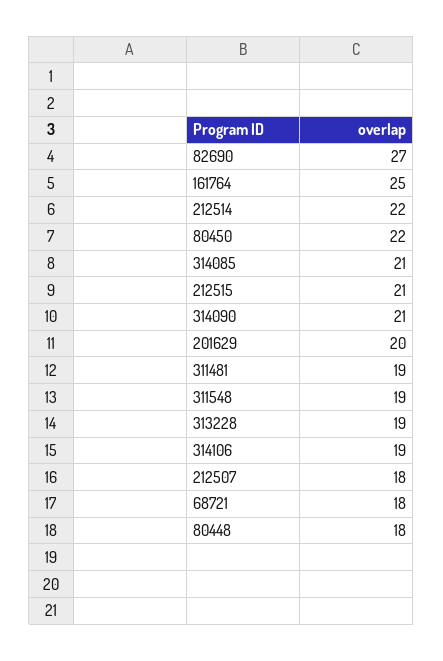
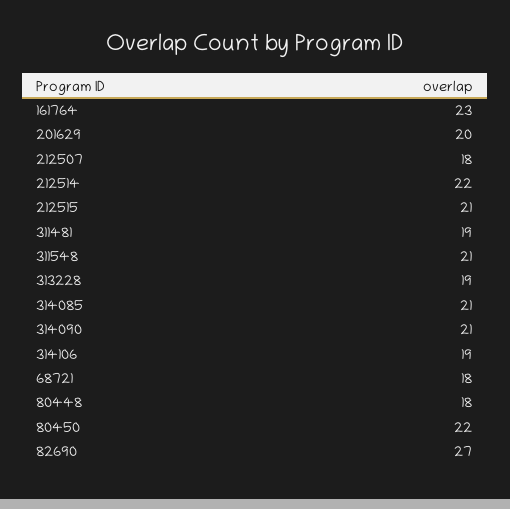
  {
    "82690": 27,
-   "161764": 25,
+   "161764": 23,
    "212514": 22,
    "80450": 22,
    "314085": 21,
    "212515": 21,
    "314090": 21,
    "201629": 20,
    "311481": 19,
-   "311548": 19,
+   "311548": 21,
    "313228": 19,
    "314106": 19,
    "212507": 18,
    "68721": 18,
    "80448": 18
  }

